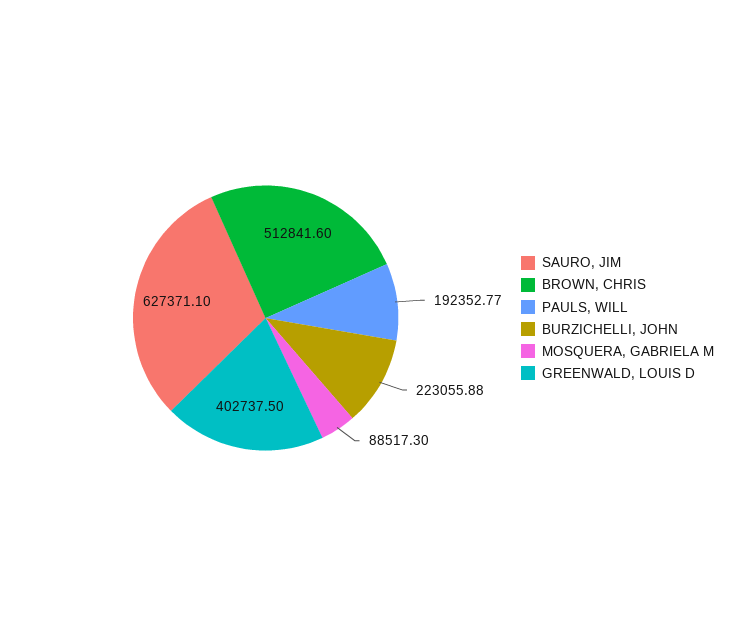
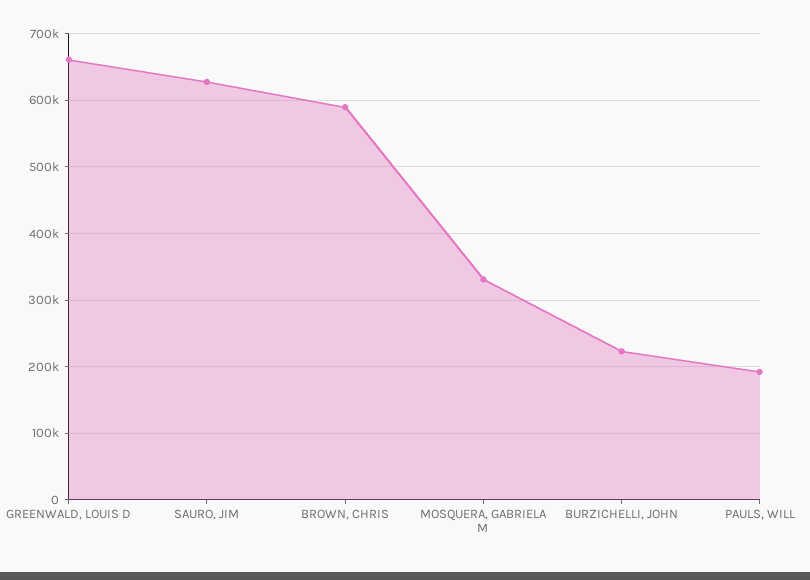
  {
    "SAURO, JIM": 627371.1,
-   "BROWN, CHRIS": 512841.6,
+   "BROWN, CHRIS": 590000,
    "PAULS, WILL": 192352.77,
    "BURZICHELLI, JOHN": 223055.88,
-   "MOSQUERA, GABRIELA M": 88517.3,
+   "MOSQUERA, GABRIELA M": 330000,
-   "GREENWALD, LOUIS D": 402737.5
+   "GREENWALD, LOUIS D": 660000
  }

